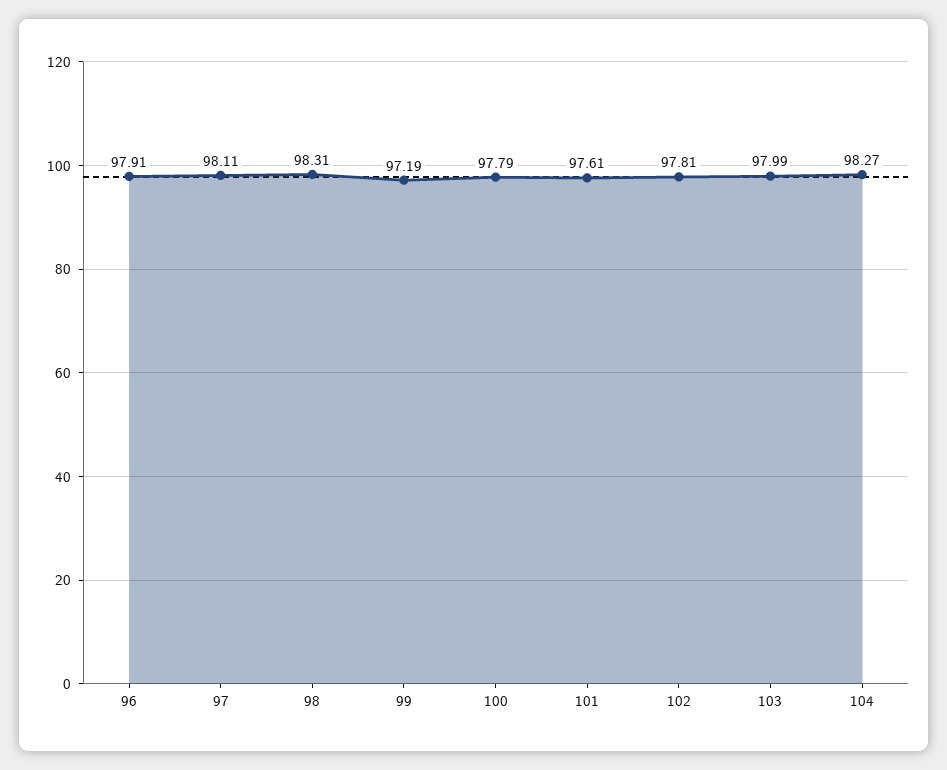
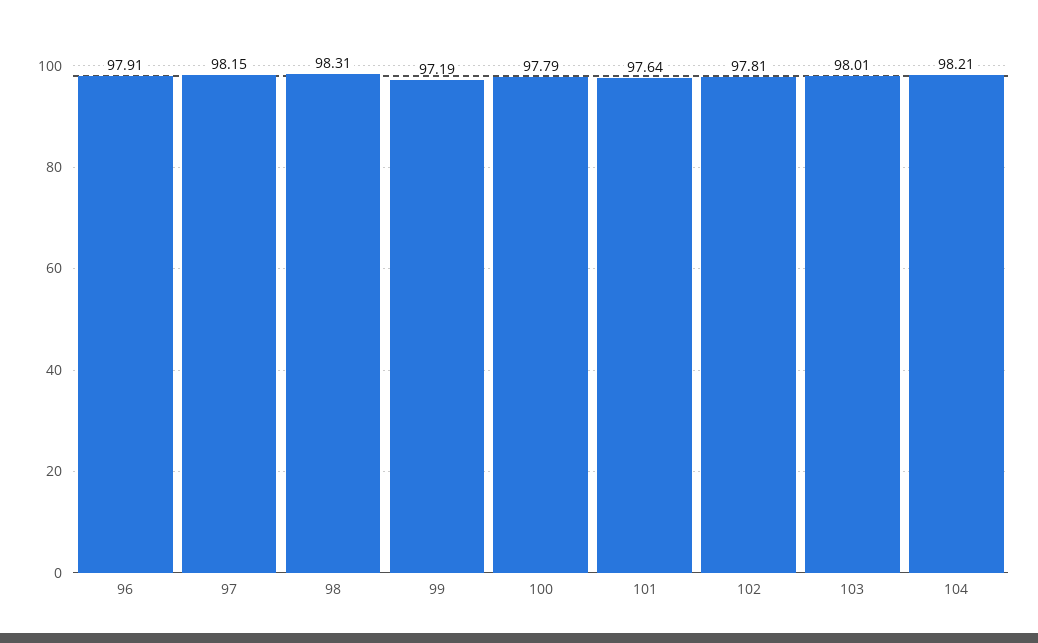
  {
    "96": 97.91,
-   "97": 98.11,
+   "97": 98.15,
    "98": 98.31,
    "99": 97.19,
    "100": 97.79,
-   "101": 97.61,
+   "101": 97.64,
    "102": 97.81,
-   "103": 97.99,
+   "103": 98.01,
-   "104": 98.27
+   "104": 98.21
  }

